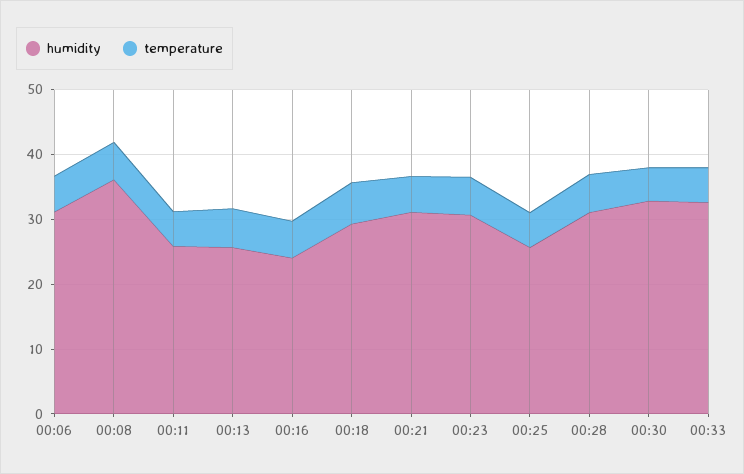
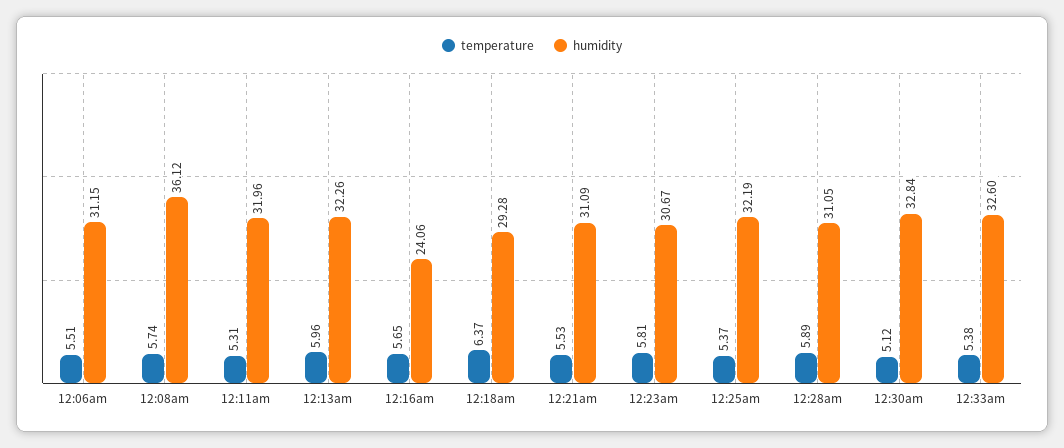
  {
    "humidity": {
      "00:06": 31.15,
      "00:08": 36.12,
-     "00:11": 26,
+     "00:11": 31.96,
-     "00:13": 26,
+     "00:13": 32.26,
      "00:16": 24.06,
      "00:18": 29.28,
      "00:21": 31.09,
      "00:23": 30.67,
-     "00:25": 26,
+     "00:25": 32.19,
      "00:28": 31.05,
      "00:30": 32.84,
      "00:33": 32.6
    },
    "temperature": {
      "00:06": 5.51,
      "00:08": 5.74,
      "00:11": 5.31,
      "00:13": 5.96,
      "00:16": 5.65,
      "00:18": 6.37,
      "00:21": 5.53,
      "00:23": 5.81,
      "00:25": 5.37,
      "00:28": 5.89,
      "00:30": 5.12,
      "00:33": 5.38
    }
  }

